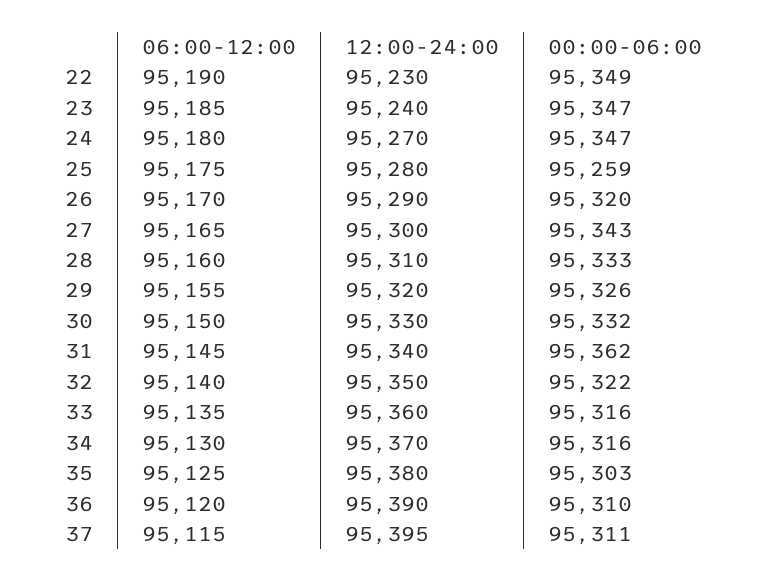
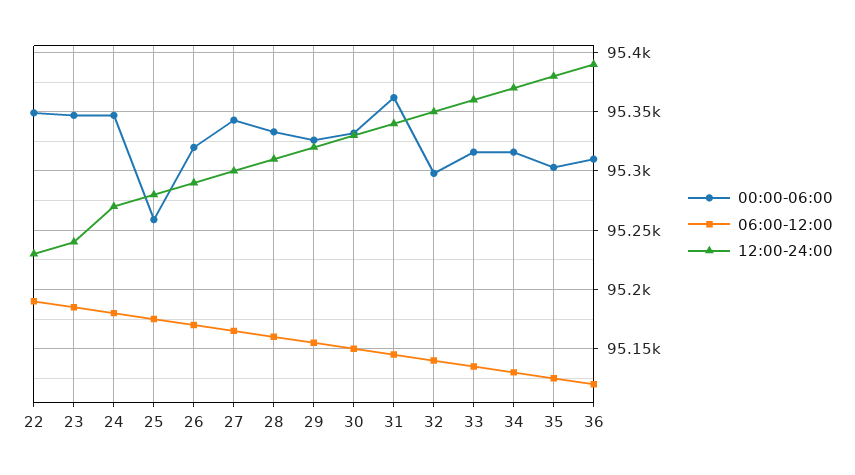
  {
    "06:00-12:00": {
      "22": 95190,
      "23": 95185,
      "24": 95180,
      "25": 95175,
      "26": 95170,
      "27": 95165,
      "28": 95160,
      "29": 95155,
      "30": 95150,
      "31": 95145,
      "32": 95140,
      "33": 95135,
      "34": 95130,
      "35": 95125,
-     "36": 95120,
+     "36": 95120
-     "37": 95115
    },
    "12:00-24:00": {
      "22": 95230,
      "23": 95240,
      "24": 95270,
      "25": 95280,
      "26": 95290,
      "27": 95300,
      "28": 95310,
      "29": 95320,
      "30": 95330,
      "31": 95340,
      "32": 95350,
      "33": 95360,
      "34": 95370,
      "35": 95380,
-     "36": 95390,
+     "36": 95390
-     "37": 95395
    },
    "00:00-06:00": {
      "22": 95349,
      "23": 95347,
      "24": 95347,
      "25": 95259,
      "26": 95320,
      "27": 95343,
      "28": 95333,
      "29": 95326,
      "30": 95332,
      "31": 95362,
-     "32": 95322,
+     "32": 95300,
      "33": 95316,
      "34": 95316,
      "35": 95303,
-     "36": 95310,
+     "36": 95310
-     "37": 95311
    }
  }

